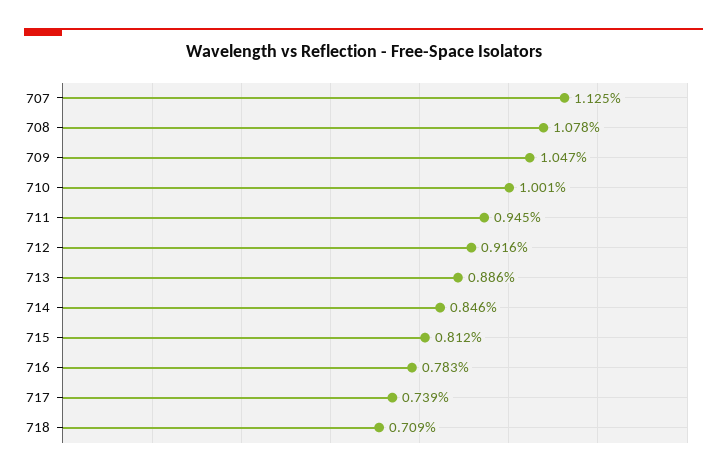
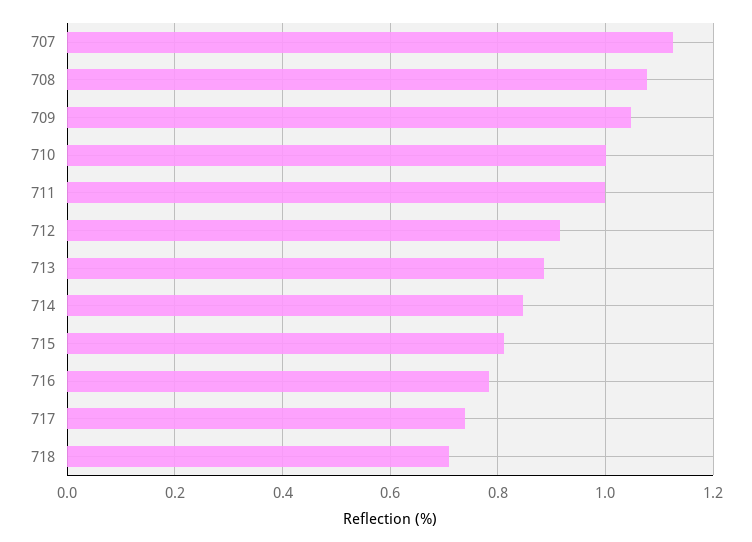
  {
    "707": 1.125,
    "708": 1.078,
    "709": 1.047,
    "710": 1.001,
-   "711": 0.945,
+   "711": 1,
    "712": 0.916,
    "713": 0.886,
    "714": 0.846,
    "715": 0.812,
    "716": 0.783,
    "717": 0.739,
    "718": 0.709
  }

